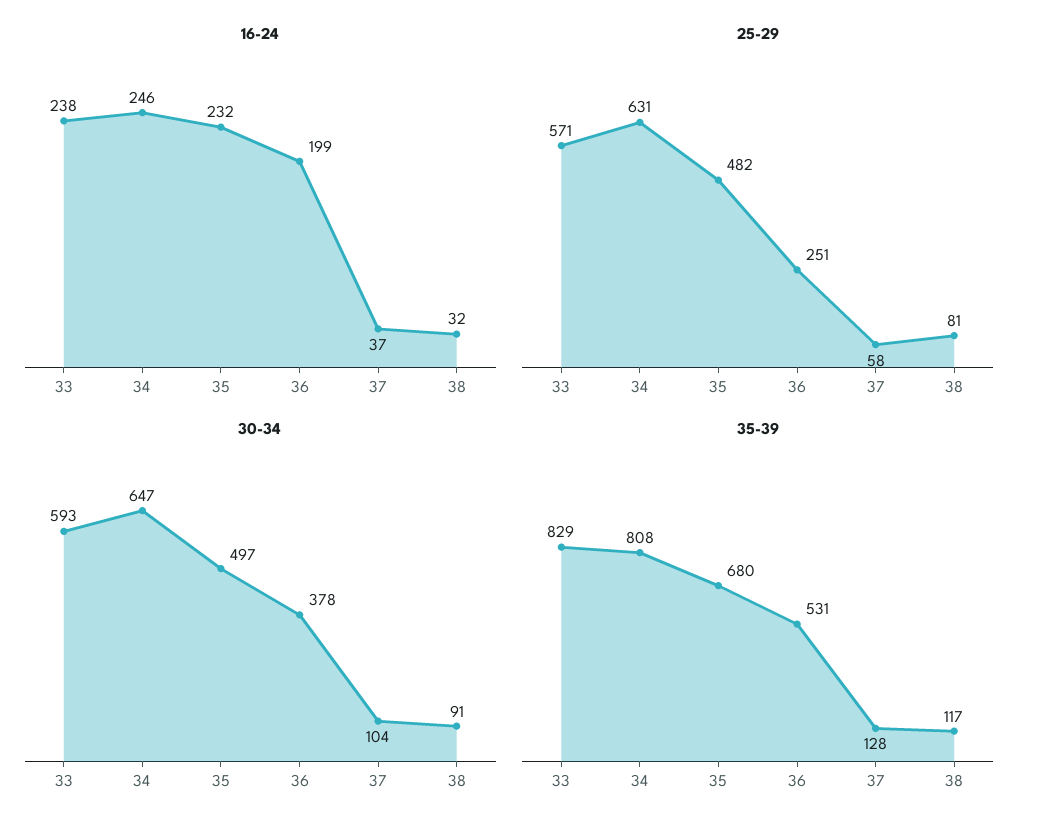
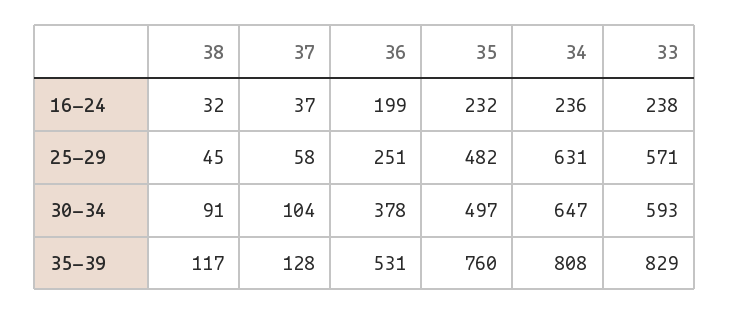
  {
    "16-24": {
      "33": 238,
-     "34": 246,
+     "34": 236,
      "35": 232,
      "36": 199,
      "37": 37,
      "38": 32
    },
    "25-29": {
      "33": 571,
      "34": 631,
      "35": 482,
      "36": 251,
      "37": 58,
-     "38": 81
+     "38": 45
    },
    "30-34": {
      "33": 593,
      "34": 647,
      "35": 497,
      "36": 378,
      "37": 104,
      "38": 91
    },
    "35-39": {
      "33": 829,
      "34": 808,
-     "35": 680,
+     "35": 760,
      "36": 531,
      "37": 128,
      "38": 117
    }
  }

